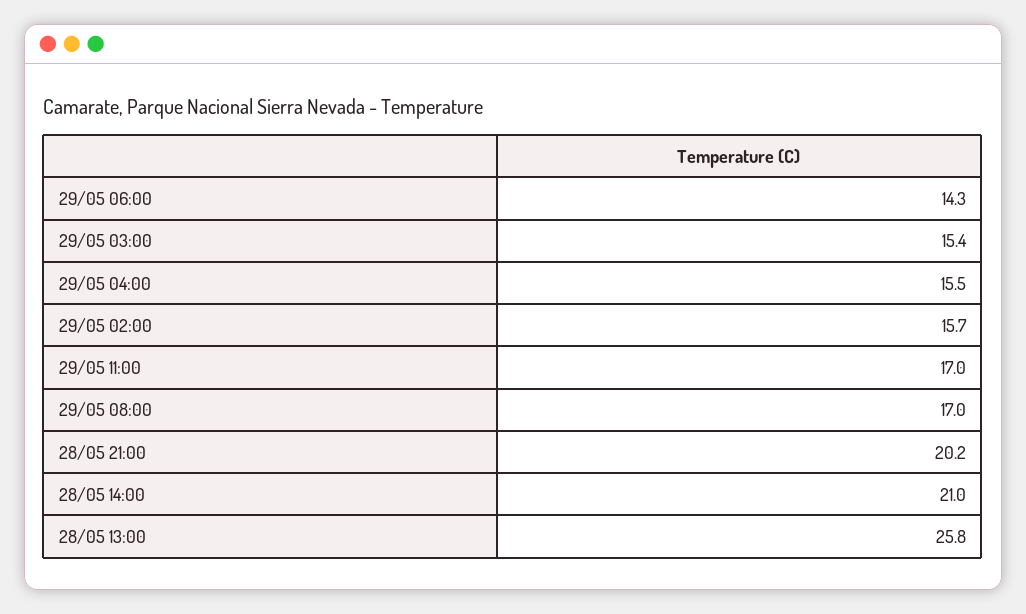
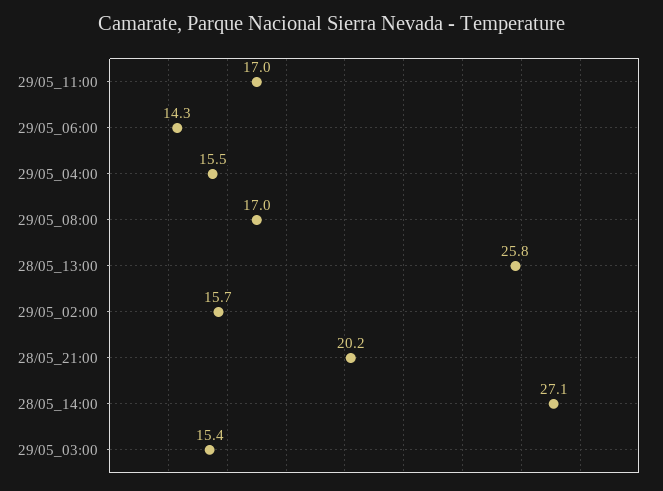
  {
    "29/05 06:00": 14.3,
    "29/05 03:00": 15.4,
    "29/05 04:00": 15.5,
    "29/05 02:00": 15.7,
    "29/05 11:00": 17,
    "29/05 08:00": 17,
    "28/05 21:00": 20.2,
-   "28/05 14:00": 21,
+   "28/05 14:00": 27.1,
    "28/05 13:00": 25.8
  }

